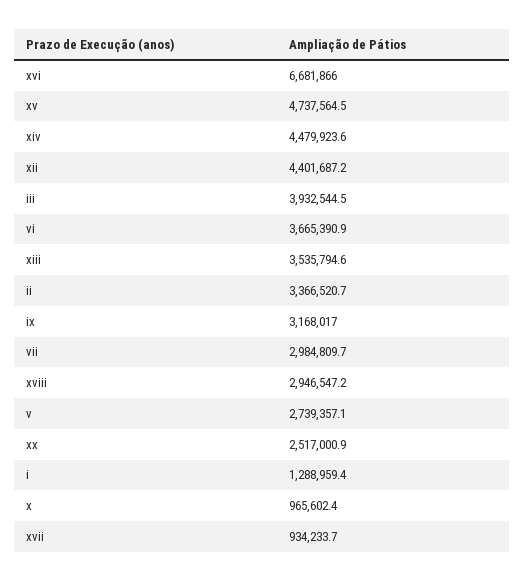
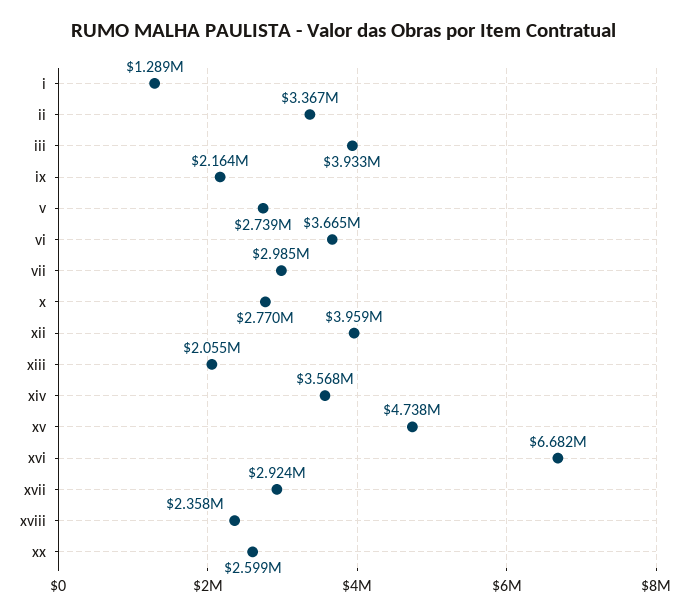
  {
    "xvi": 6681866,
    "xv": 4737564.5,
-   "xiv": 4479923.6,
+   "xiv": 3568000,
-   "xii": 4401687.2,
+   "xii": 3959000,
    "iii": 3932544.5,
    "vi": 3665390.9,
-   "xiii": 3535794.6,
+   "xiii": 2055000,
    "ii": 3366520.7,
-   "ix": 3168017,
+   "ix": 2164000,
    "vii": 2984809.7,
-   "xviii": 2946547.2,
+   "xviii": 2358000,
    "v": 2739357.1,
-   "xx": 2517000.9,
+   "xx": 2599000,
    "i": 1288959.4,
-   "x": 965602.4,
+   "x": 2770000,
-   "xvii": 934233.7
+   "xvii": 2924000
  }

